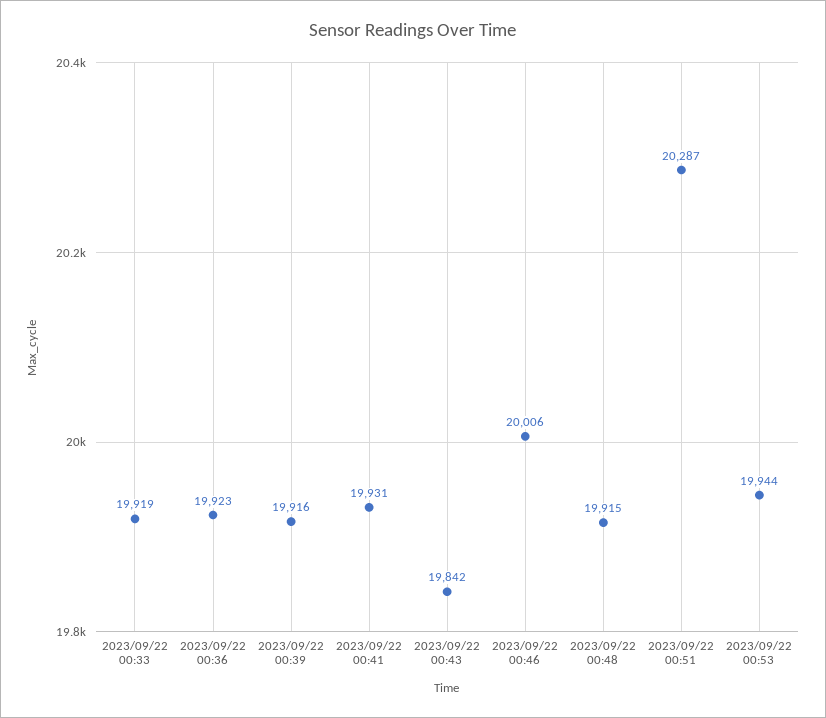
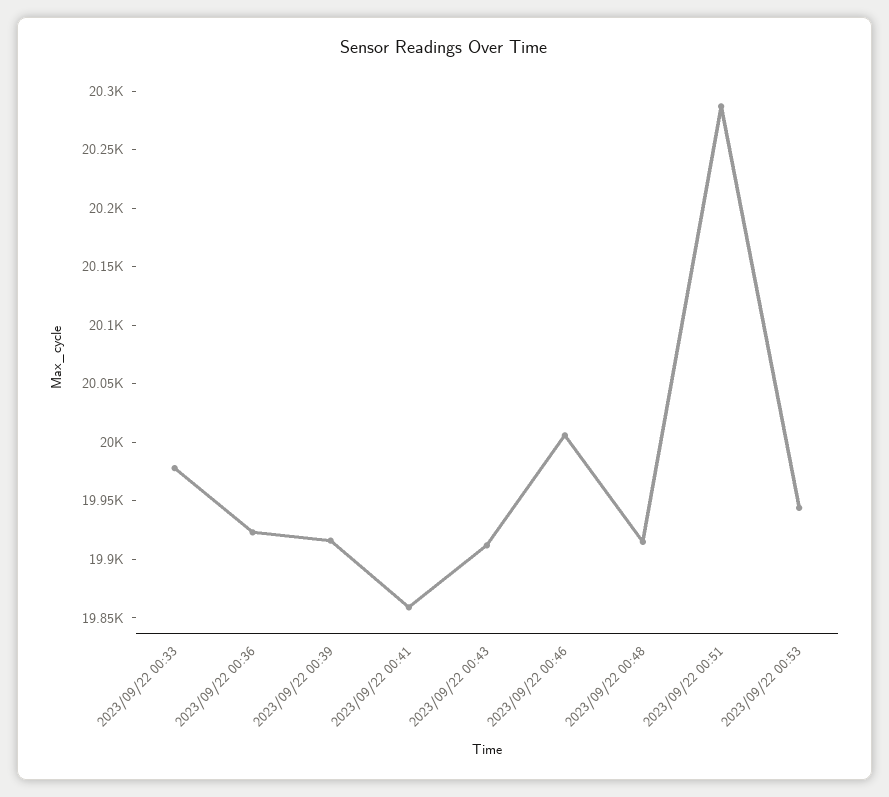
  {
-   "2023/09/22 00:33": 19919,
+   "2023/09/22 00:33": 19980,
    "2023/09/22 00:36": 19923,
    "2023/09/22 00:39": 19916,
-   "2023/09/22 00:41": 19931,
+   "2023/09/22 00:41": 19860,
-   "2023/09/22 00:43": 19842,
+   "2023/09/22 00:43": 19910,
    "2023/09/22 00:46": 20006,
    "2023/09/22 00:48": 19915,
    "2023/09/22 00:51": 20287,
    "2023/09/22 00:53": 19944
  }

